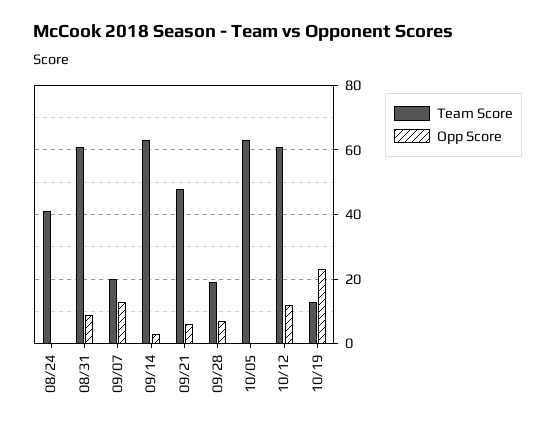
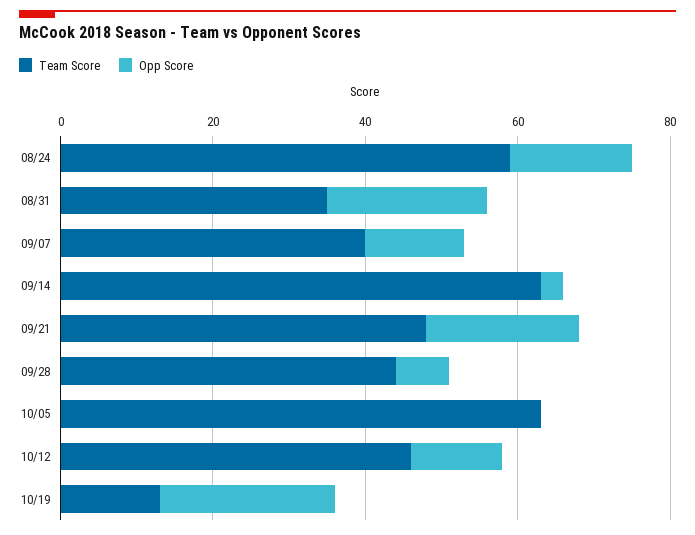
  {
    "Team Score": {
-     "08/24": 40,
+     "08/24": 60,
-     "08/31": 60,
+     "08/31": 35,
-     "09/07": 20,
+     "09/07": 40,
      "09/14": 65,
      "09/21": 50,
-     "09/28": 20,
+     "09/28": 45,
      "10/05": 65,
-     "10/12": 60,
+     "10/12": 45,
      "10/19": 15
    },
    "Opp Score": {
-     "08/24": 0,
+     "08/24": 15,
-     "08/31": 10,
+     "08/31": 20,
      "09/07": 15,
      "09/14": 5,
-     "09/21": 5,
+     "09/21": 20,
      "09/28": 5,
      "10/05": 0,
      "10/12": 10,
      "10/19": 25
    }
  }

